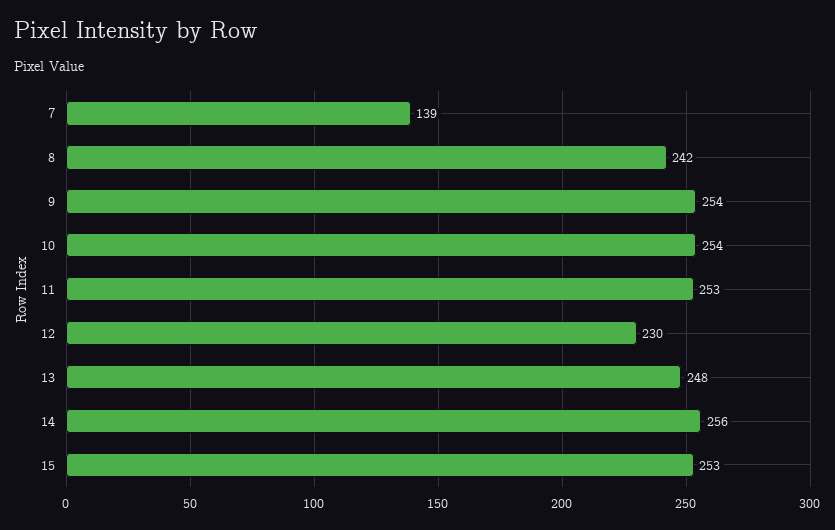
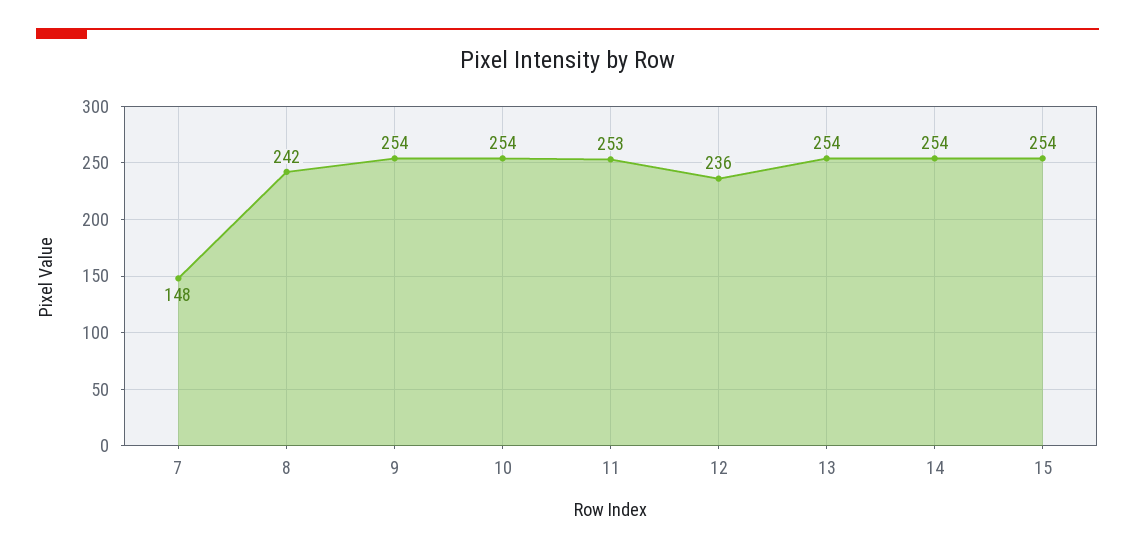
  {
-   "7": 139,
+   "7": 148,
    "8": 242,
    "9": 254,
    "10": 254,
    "11": 253,
-   "12": 230,
+   "12": 236,
-   "13": 248,
+   "13": 254,
-   "14": 256,
+   "14": 254,
-   "15": 253
+   "15": 254
  }

